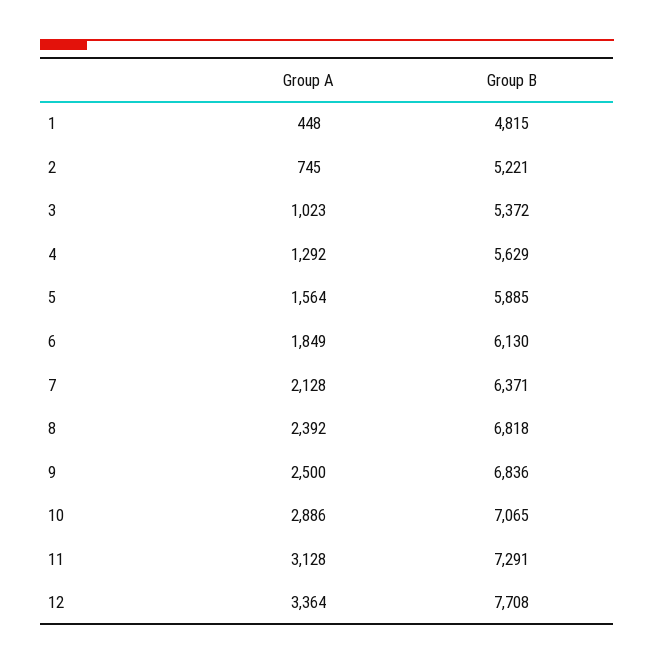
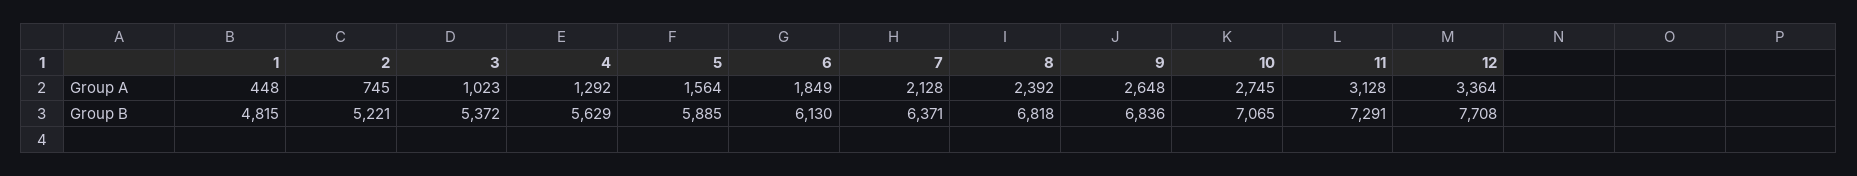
  {
    "Group A": {
      "1": 448,
      "2": 745,
      "3": 1023,
      "4": 1292,
      "5": 1564,
      "6": 1849,
      "7": 2128,
      "8": 2392,
-     "9": 2500,
+     "9": 2648,
-     "10": 2886,
+     "10": 2745,
      "11": 3128,
      "12": 3364
    },
    "Group B": {
      "1": 4815,
      "2": 5221,
      "3": 5372,
      "4": 5629,
      "5": 5885,
      "6": 6130,
      "7": 6371,
      "8": 6818,
      "9": 6836,
      "10": 7065,
      "11": 7291,
      "12": 7708
    }
  }

